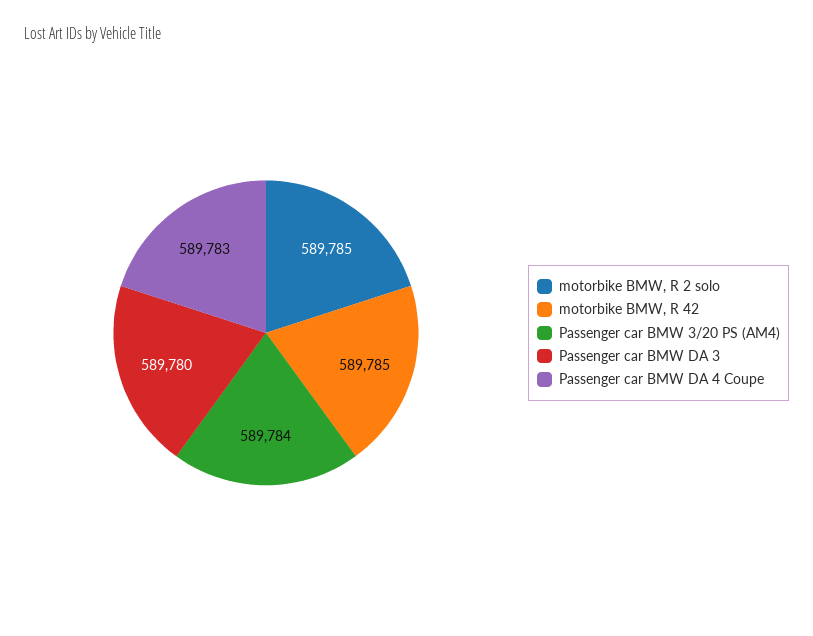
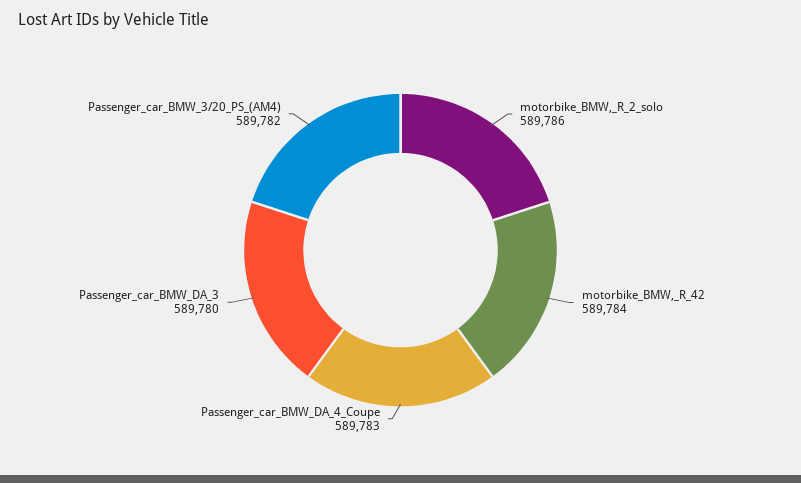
  {
-   "motorbike BMW, R 2 solo": 589785,
+   "motorbike BMW, R 2 solo": 589786,
-   "motorbike BMW, R 42": 589785,
+   "motorbike BMW, R 42": 589784,
-   "Passenger car BMW 3/20 PS (AM4)": 589784,
+   "Passenger car BMW 3/20 PS (AM4)": 589782,
    "Passenger car BMW DA 3": 589780,
    "Passenger car BMW DA 4 Coupe": 589783
  }

